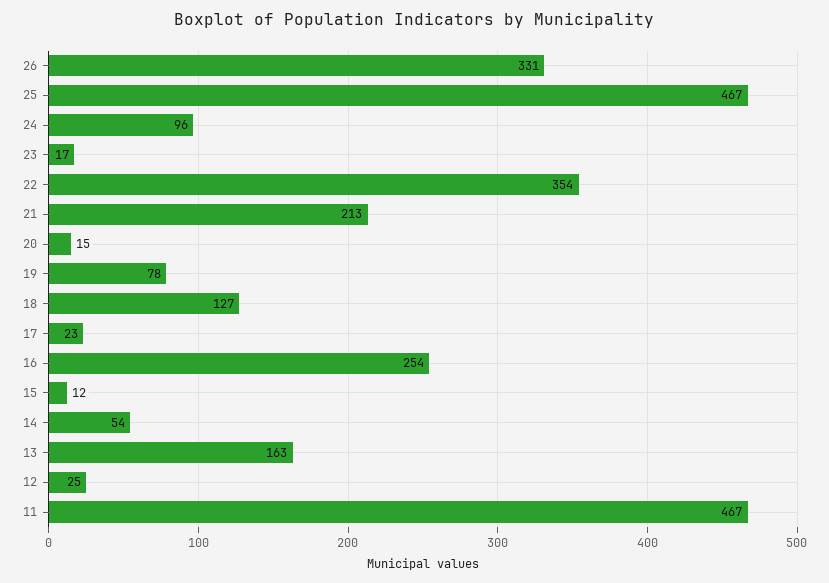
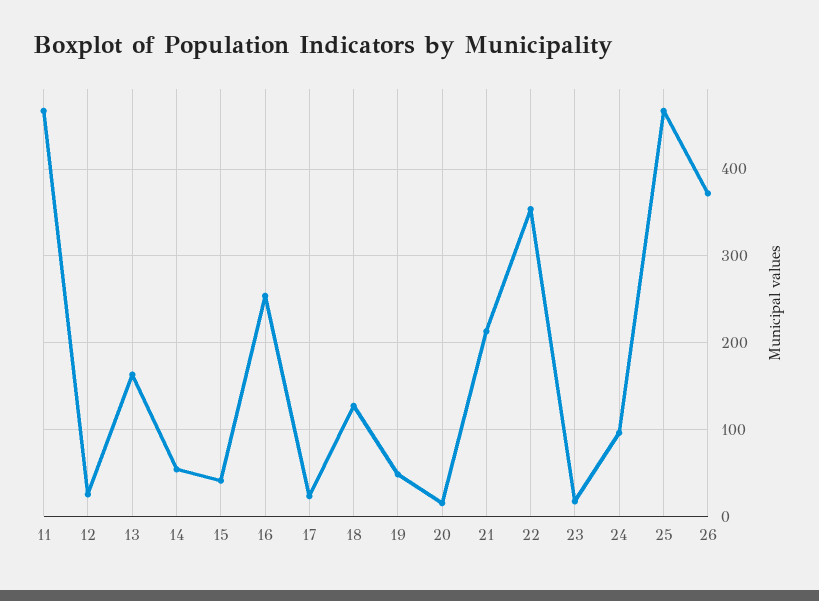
  {
-   "26": 331,
+   "26": 370,
    "25": 467,
    "24": 96,
    "23": 17,
    "22": 354,
    "21": 213,
    "20": 15,
-   "19": 78,
+   "19": 50,
    "18": 127,
    "17": 23,
    "16": 254,
-   "15": 12,
+   "15": 40,
    "14": 54,
    "13": 163,
    "12": 25,
    "11": 467
  }

